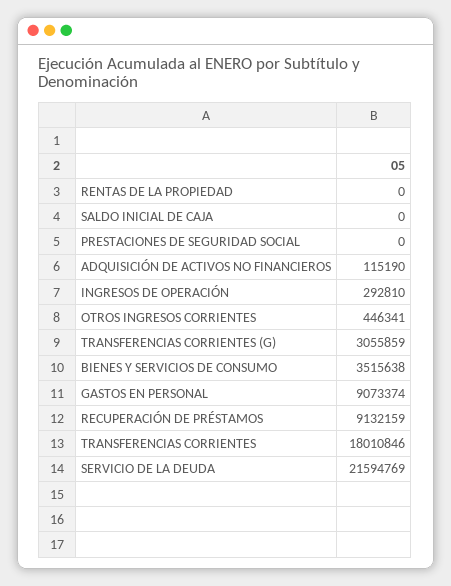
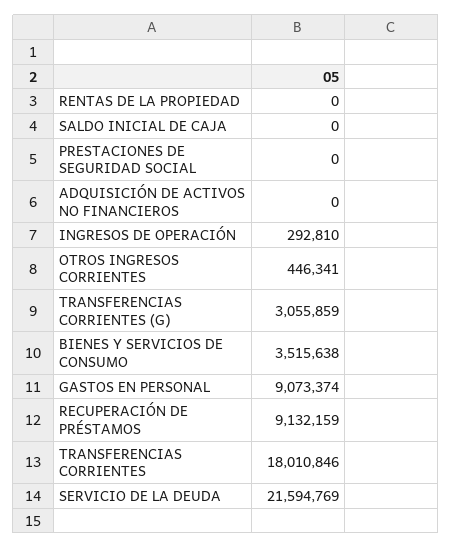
  {
    "RENTAS DE LA PROPIEDAD": 0,
    "SALDO INICIAL DE CAJA": 0,
    "PRESTACIONES DE SEGURIDAD SOCIAL": 0,
-   "ADQUISICIÓN DE ACTIVOS NO FINANCIEROS": 115190,
+   "ADQUISICIÓN DE ACTIVOS NO FINANCIEROS": 0,
    "INGRESOS DE OPERACIÓN": 292810,
    "OTROS INGRESOS CORRIENTES": 446341,
    "TRANSFERENCIAS CORRIENTES (G)": 3055859,
    "BIENES Y SERVICIOS DE CONSUMO": 3515638,
    "GASTOS EN PERSONAL": 9073374,
    "RECUPERACIÓN DE PRÉSTAMOS": 9132159,
    "TRANSFERENCIAS CORRIENTES": 18010846,
    "SERVICIO DE LA DEUDA": 21594769
  }

